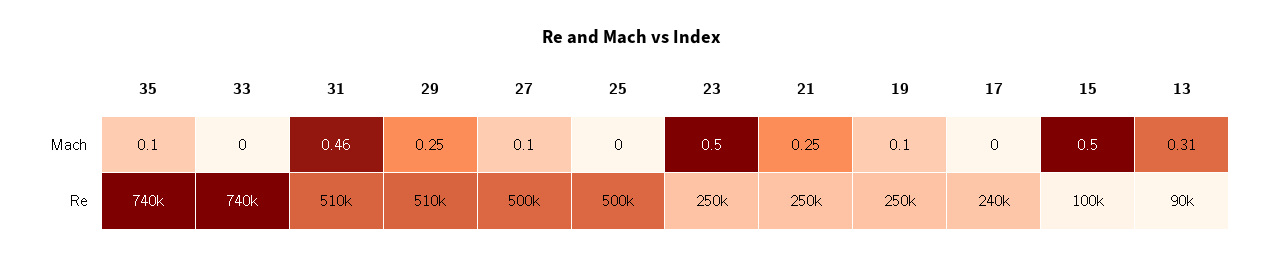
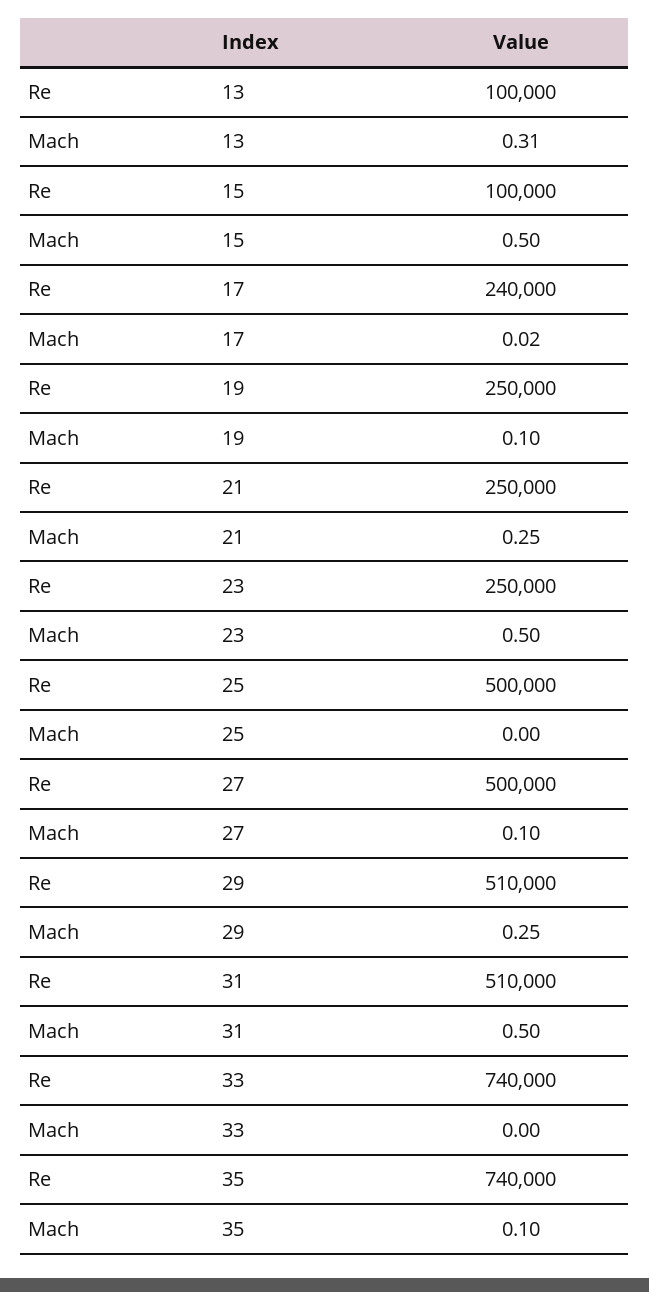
  {
    "35": {
      "Mach": 0.1,
      "Re": 740000
    },
    "33": {
      "Mach": 0,
      "Re": 740000
    },
    "31": {
-     "Mach": 0.46,
+     "Mach": 0.5,
      "Re": 510000
    },
    "29": {
      "Mach": 0.25,
      "Re": 510000
    },
    "27": {
      "Mach": 0.1,
      "Re": 500000
    },
    "25": {
      "Mach": 0,
      "Re": 500000
    },
    "23": {
      "Mach": 0.5,
      "Re": 250000
    },
    "21": {
      "Mach": 0.25,
      "Re": 250000
    },
    "19": {
      "Mach": 0.1,
      "Re": 250000
    },
    "17": {
-     "Mach": 0,
+     "Mach": 0.02,
      "Re": 240000
    },
    "15": {
      "Mach": 0.5,
      "Re": 100000
    },
    "13": {
      "Mach": 0.31,
-     "Re": 90000
+     "Re": 100000
    }
  }

